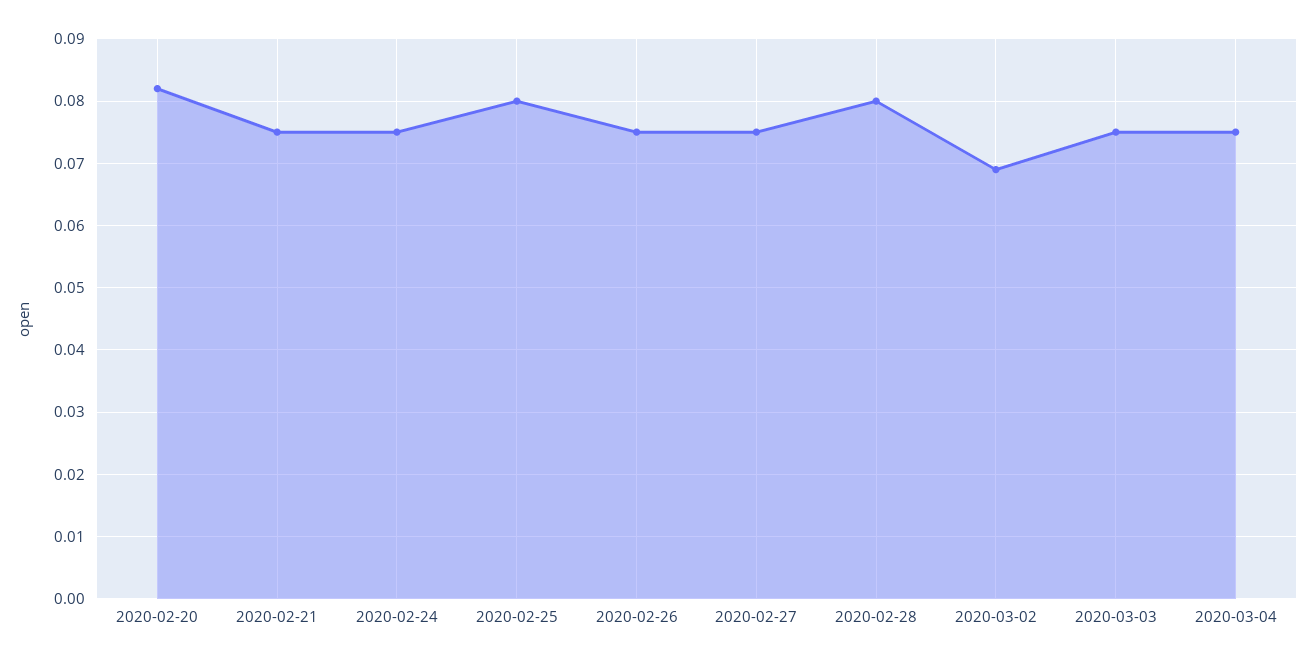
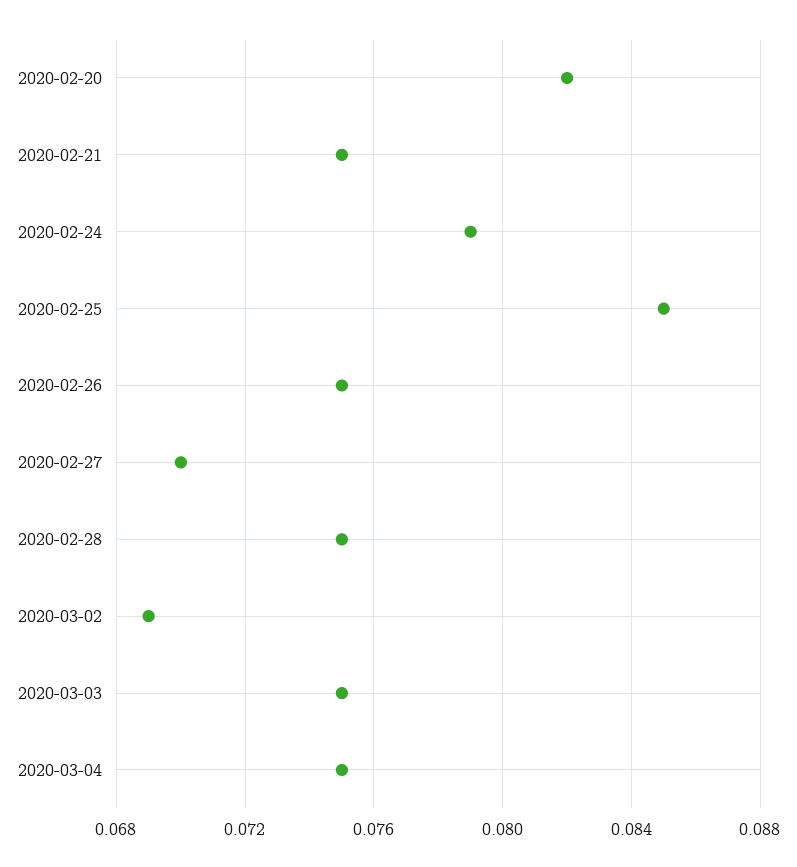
  {
    "2020-02-20": 0.082,
    "2020-02-21": 0.075,
-   "2020-02-24": 0.075,
+   "2020-02-24": 0.079,
-   "2020-02-25": 0.08,
+   "2020-02-25": 0.085,
    "2020-02-26": 0.075,
-   "2020-02-27": 0.075,
+   "2020-02-27": 0.07,
-   "2020-02-28": 0.08,
+   "2020-02-28": 0.075,
    "2020-03-02": 0.069,
    "2020-03-03": 0.075,
    "2020-03-04": 0.075
  }

